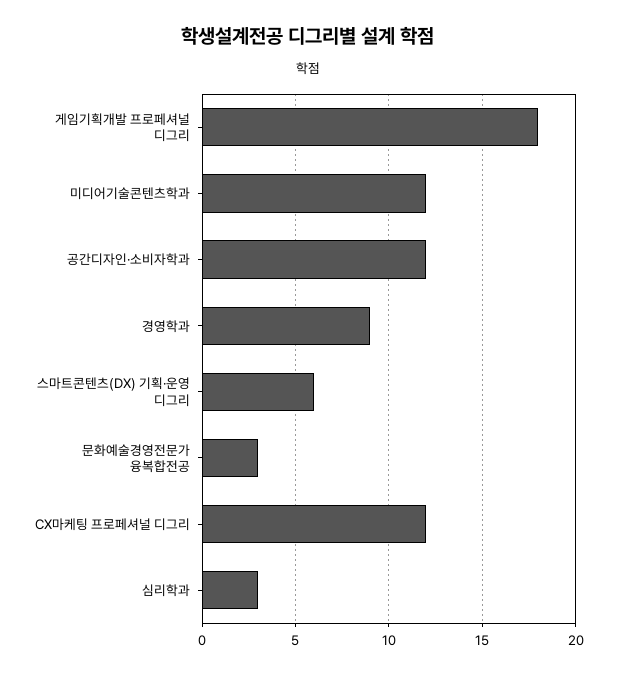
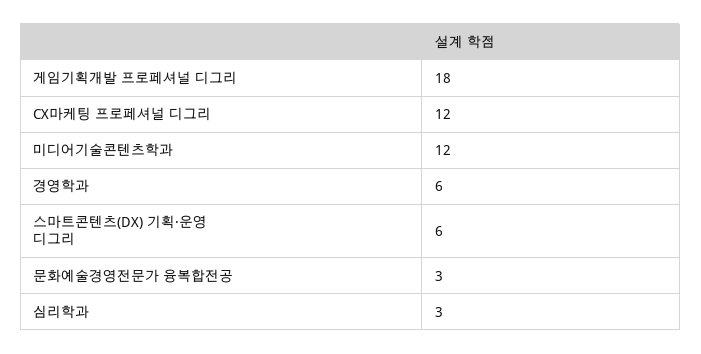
  {
    "게임기획개발 프로페셔널 디그리": 18,
    "미디어기술콘텐츠학과": 12,
-   "공간디자인·소비자학과": 12,
-   "경영학과": 9,
+   "경영학과": 6,
    "스마트콘텐츠(DX) 기획·운영 디그리": 6,
    "문화예술경영전문가 융복합전공": 3,
    "CX마케팅 프로페셔널 디그리": 12,
    "심리학과": 3
  }

